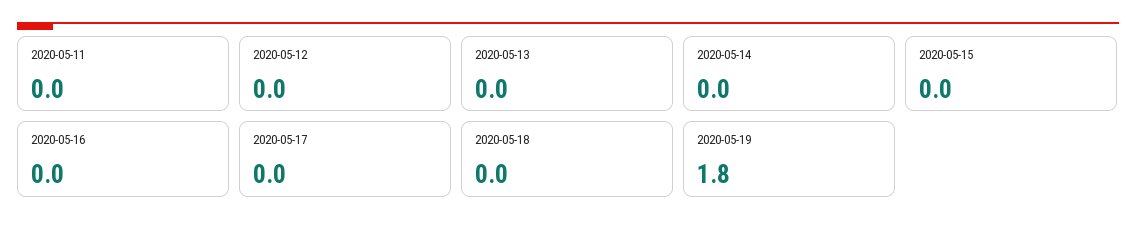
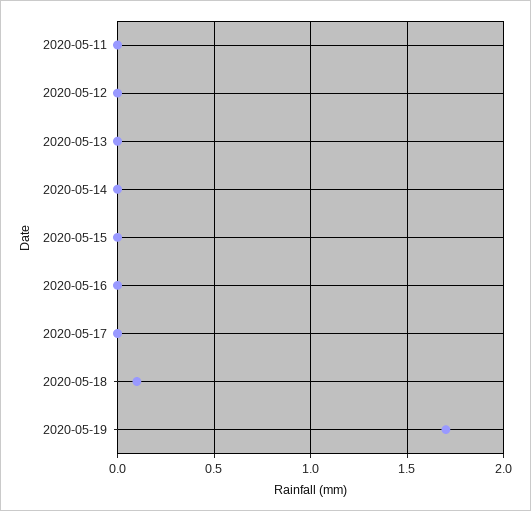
  {
    "2020-05-11": 0,
    "2020-05-12": 0,
    "2020-05-13": 0,
    "2020-05-14": 0,
    "2020-05-15": 0,
    "2020-05-16": 0,
    "2020-05-17": 0,
-   "2020-05-18": 0,
+   "2020-05-18": 0.1,
-   "2020-05-19": 1.8
+   "2020-05-19": 1.7
  }

